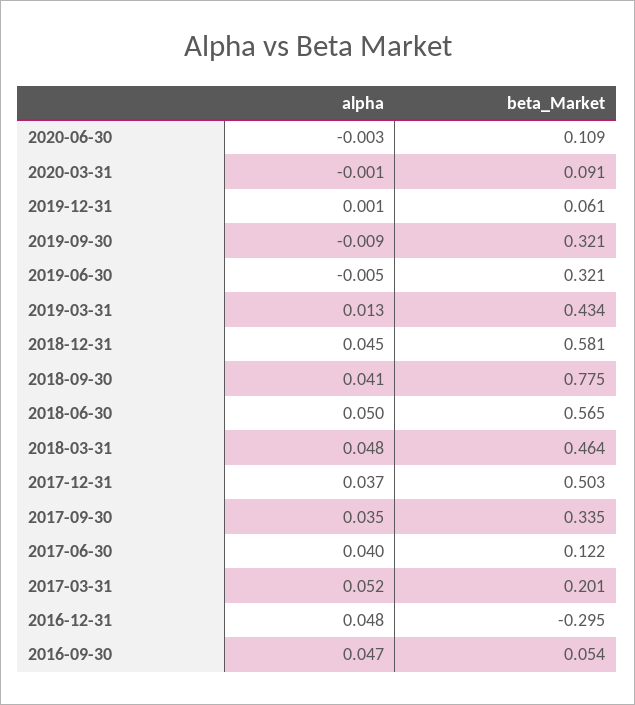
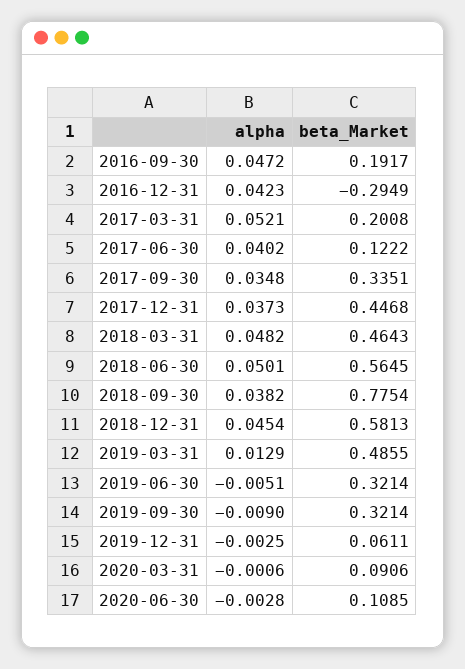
  {
    "alpha": {
      "2020-06-30": -0.0028,
      "2020-03-31": -0.0006,
-     "2019-12-31": 0.001,
+     "2019-12-31": -0.0025,
      "2019-09-30": -0.009,
      "2019-06-30": -0.0051,
      "2019-03-31": 0.0129,
      "2018-12-31": 0.0454,
-     "2018-09-30": 0.041,
+     "2018-09-30": 0.0382,
      "2018-06-30": 0.0501,
      "2018-03-31": 0.0482,
      "2017-12-31": 0.0373,
      "2017-09-30": 0.0348,
      "2017-06-30": 0.0402,
      "2017-03-31": 0.0521,
-     "2016-12-31": 0.048,
+     "2016-12-31": 0.0423,
      "2016-09-30": 0.0472
    },
    "beta_Market": {
      "2020-06-30": 0.1085,
      "2020-03-31": 0.0906,
      "2019-12-31": 0.0611,
      "2019-09-30": 0.3214,
      "2019-06-30": 0.3214,
-     "2019-03-31": 0.434,
+     "2019-03-31": 0.4855,
      "2018-12-31": 0.5813,
      "2018-09-30": 0.7754,
      "2018-06-30": 0.5645,
      "2018-03-31": 0.4643,
-     "2017-12-31": 0.503,
+     "2017-12-31": 0.4468,
      "2017-09-30": 0.3351,
      "2017-06-30": 0.1222,
      "2017-03-31": 0.2008,
      "2016-12-31": -0.2949,
-     "2016-09-30": 0.054
+     "2016-09-30": 0.1917
    }
  }

